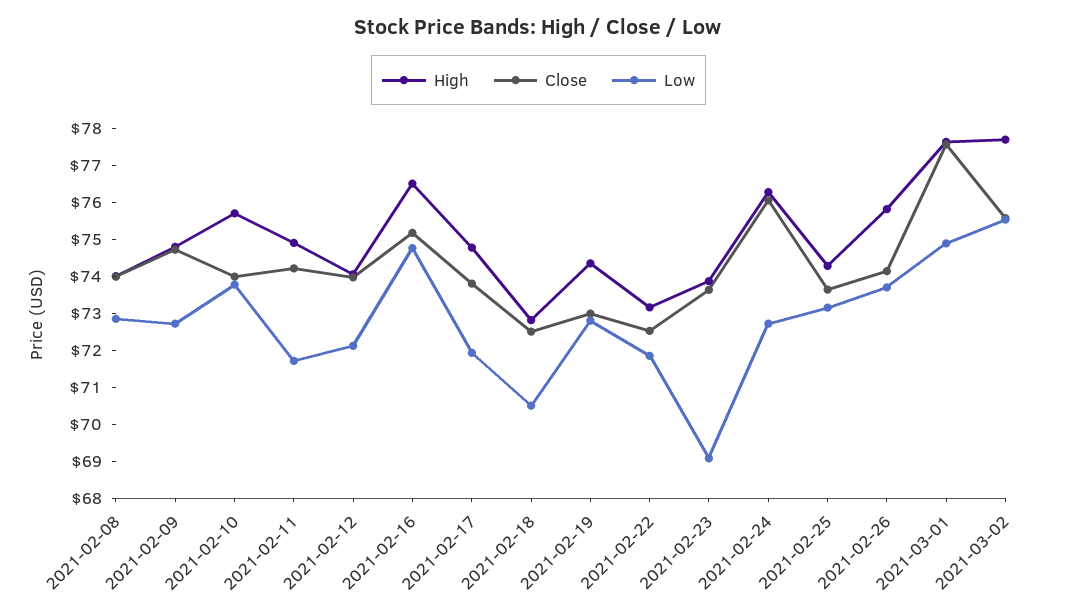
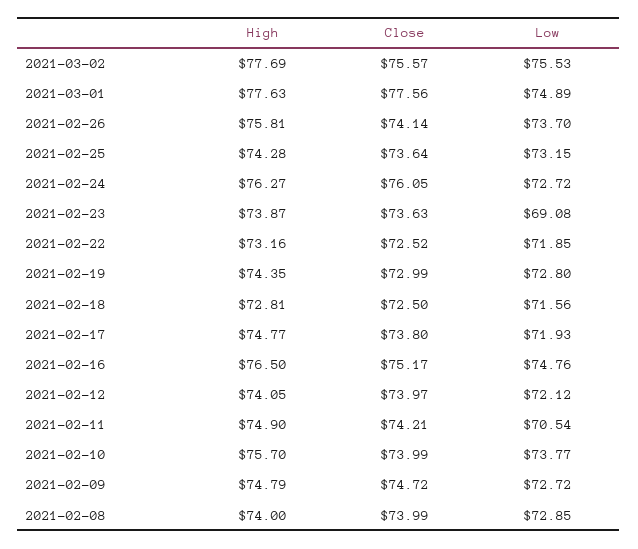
  {
    "High": {
      "2021-02-08": 74,
      "2021-02-09": 74.79,
      "2021-02-10": 75.7,
      "2021-02-11": 74.9,
      "2021-02-12": 74.05,
      "2021-02-16": 76.5,
      "2021-02-17": 74.77,
      "2021-02-18": 72.81,
      "2021-02-19": 74.35,
      "2021-02-22": 73.16,
      "2021-02-23": 73.87,
      "2021-02-24": 76.27,
      "2021-02-25": 74.28,
      "2021-02-26": 75.81,
      "2021-03-01": 77.63,
      "2021-03-02": 77.69
    },
    "Close": {
      "2021-02-08": 73.99,
      "2021-02-09": 74.72,
      "2021-02-10": 73.99,
      "2021-02-11": 74.21,
      "2021-02-12": 73.97,
      "2021-02-16": 75.17,
      "2021-02-17": 73.8,
      "2021-02-18": 72.5,
      "2021-02-19": 72.99,
      "2021-02-22": 72.52,
      "2021-02-23": 73.63,
      "2021-02-24": 76.05,
      "2021-02-25": 73.64,
      "2021-02-26": 74.14,
      "2021-03-01": 77.56,
      "2021-03-02": 75.57
    },
    "Low": {
      "2021-02-08": 72.85,
      "2021-02-09": 72.72,
      "2021-02-10": 73.77,
-     "2021-02-11": 71.75,
+     "2021-02-11": 70.54,
      "2021-02-12": 72.12,
      "2021-02-16": 74.76,
      "2021-02-17": 71.93,
-     "2021-02-18": 70.5,
+     "2021-02-18": 71.56,
      "2021-02-19": 72.8,
      "2021-02-22": 71.85,
      "2021-02-23": 69.08,
      "2021-02-24": 72.72,
      "2021-02-25": 73.15,
      "2021-02-26": 73.7,
      "2021-03-01": 74.89,
      "2021-03-02": 75.53
    }
  }

